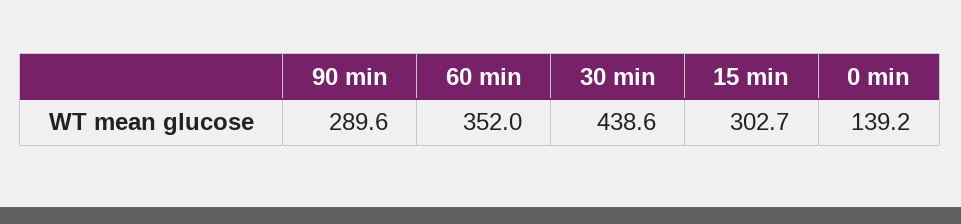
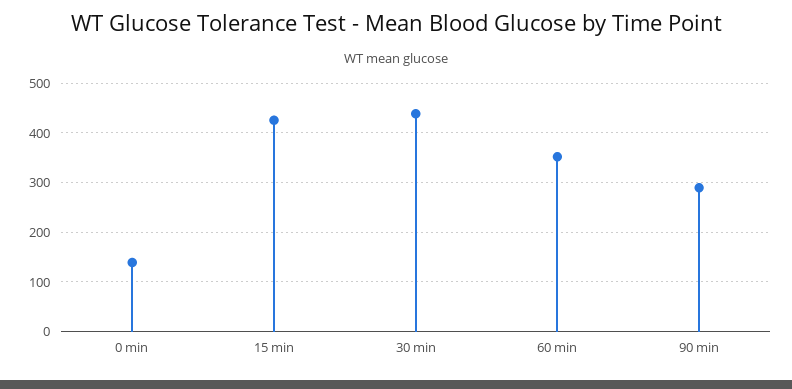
  {
    "90 min": 289.6,
    "60 min": 352,
    "30 min": 438.6,
-   "15 min": 302.7,
+   "15 min": 420,
    "0 min": 139.2
  }

